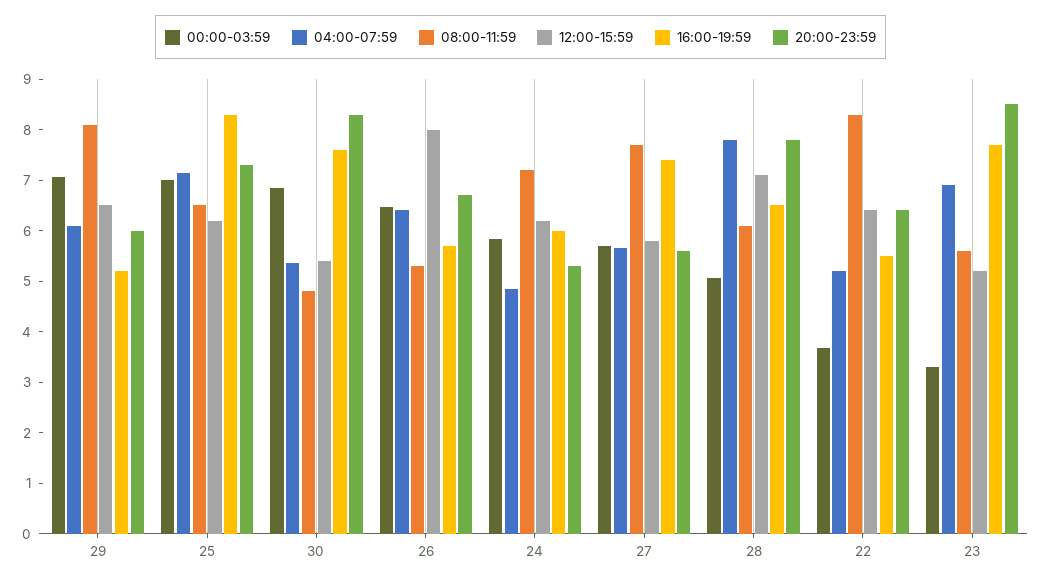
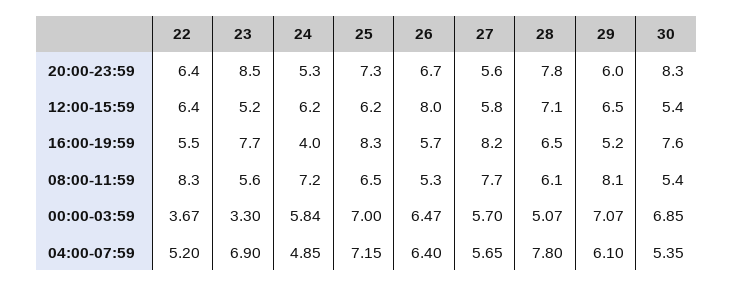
  {
    "00:00-03:59": {
      "29": 7.07,
      "25": 7,
      "30": 6.85,
      "26": 6.47,
      "24": 5.84,
      "27": 5.7,
      "28": 5.07,
      "22": 3.67,
      "23": 3.3
    },
    "04:00-07:59": {
      "29": 6.1,
      "25": 7.15,
      "30": 5.35,
      "26": 6.4,
      "24": 4.85,
      "27": 5.65,
      "28": 7.8,
      "22": 5.2,
      "23": 6.9
    },
    "08:00-11:59": {
      "29": 8.1,
      "25": 6.5,
-     "30": 4.8,
+     "30": 5.4,
      "26": 5.3,
      "24": 7.2,
      "27": 7.7,
      "28": 6.1,
      "22": 8.3,
      "23": 5.6
    },
    "12:00-15:59": {
      "29": 6.5,
      "25": 6.2,
      "30": 5.4,
      "26": 8,
      "24": 6.2,
      "27": 5.8,
      "28": 7.1,
      "22": 6.4,
      "23": 5.2
    },
    "16:00-19:59": {
      "29": 5.2,
      "25": 8.3,
      "30": 7.6,
      "26": 5.7,
-     "24": 6,
+     "24": 4,
-     "27": 7.4,
+     "27": 8.2,
      "28": 6.5,
      "22": 5.5,
      "23": 7.7
    },
    "20:00-23:59": {
      "29": 6,
      "25": 7.3,
      "30": 8.3,
      "26": 6.7,
      "24": 5.3,
      "27": 5.6,
      "28": 7.8,
      "22": 6.4,
      "23": 8.5
    }
  }

